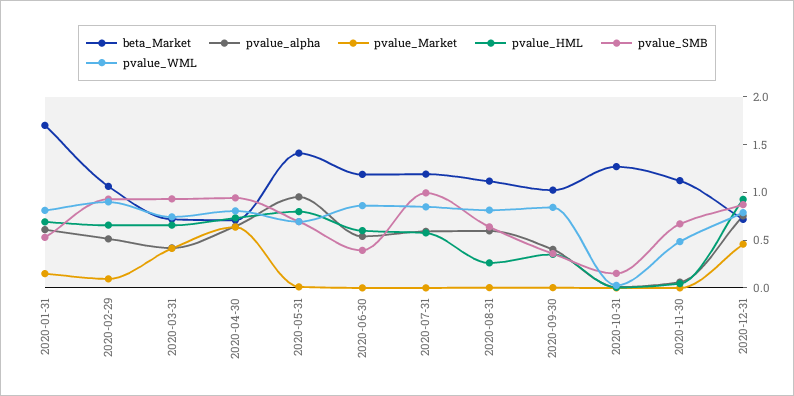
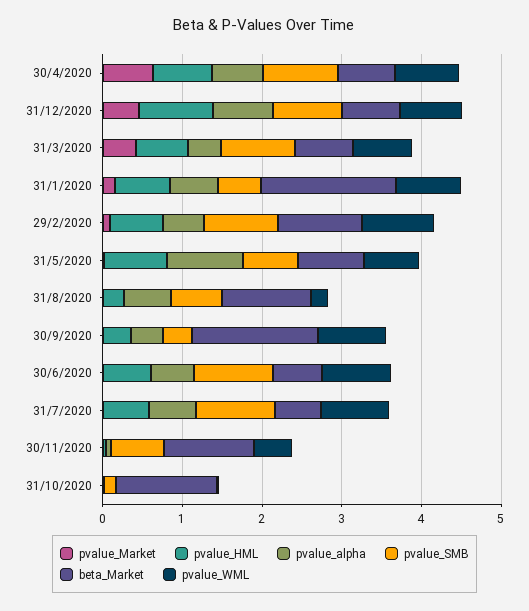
  {
    "beta_Market": {
      "2020-01-31": 1.7,
      "2020-02-29": 1.1,
      "2020-03-31": 0.7,
      "2020-04-30": 0.7,
-     "2020-05-31": 1.4,
+     "2020-05-31": 0.8,
-     "2020-06-30": 1.2,
+     "2020-06-30": 0.6,
-     "2020-07-31": 1.2,
+     "2020-07-31": 0.6,
      "2020-08-31": 1.1,
-     "2020-09-30": 1,
+     "2020-09-30": 1.6,
      "2020-10-31": 1.3,
      "2020-11-30": 1.1,
      "2020-12-31": 0.7
    },
    "pvalue_alpha": {
      "2020-01-31": 0.6,
      "2020-02-29": 0.5,
      "2020-03-31": 0.4,
      "2020-04-30": 0.6,
      "2020-05-31": 1,
      "2020-06-30": 0.5,
      "2020-07-31": 0.6,
      "2020-08-31": 0.6,
      "2020-09-30": 0.4,
      "2020-10-31": 0,
      "2020-11-30": 0.1,
      "2020-12-31": 0.8
    },
    "pvalue_Market": {
      "2020-01-31": 0.2,
      "2020-02-29": 0.1,
      "2020-03-31": 0.4,
      "2020-04-30": 0.6,
      "2020-05-31": 0,
      "2020-06-30": 0,
      "2020-07-31": 0,
      "2020-08-31": 0,
      "2020-09-30": 0,
      "2020-10-31": 0,
      "2020-11-30": 0,
      "2020-12-31": 0.5
    },
    "pvalue_HML": {
      "2020-01-31": 0.7,
      "2020-02-29": 0.7,
      "2020-03-31": 0.7,
      "2020-04-30": 0.7,
      "2020-05-31": 0.8,
      "2020-06-30": 0.6,
      "2020-07-31": 0.6,
      "2020-08-31": 0.3,
      "2020-09-30": 0.4,
      "2020-10-31": 0,
      "2020-11-30": 0,
      "2020-12-31": 0.9
    },
    "pvalue_SMB": {
      "2020-01-31": 0.5,
      "2020-02-29": 0.9,
      "2020-03-31": 0.9,
      "2020-04-30": 0.9,
      "2020-05-31": 0.7,
-     "2020-06-30": 0.4,
+     "2020-06-30": 1,
      "2020-07-31": 1,
      "2020-08-31": 0.6,
      "2020-09-30": 0.4,
      "2020-10-31": 0.2,
      "2020-11-30": 0.7,
      "2020-12-31": 0.9
    },
    "pvalue_WML": {
      "2020-01-31": 0.8,
      "2020-02-29": 0.9,
      "2020-03-31": 0.7,
      "2020-04-30": 0.8,
      "2020-05-31": 0.7,
      "2020-06-30": 0.9,
      "2020-07-31": 0.8,
-     "2020-08-31": 0.8,
+     "2020-08-31": 0.2,
      "2020-09-30": 0.8,
      "2020-10-31": 0,
      "2020-11-30": 0.5,
      "2020-12-31": 0.8
    }
  }

